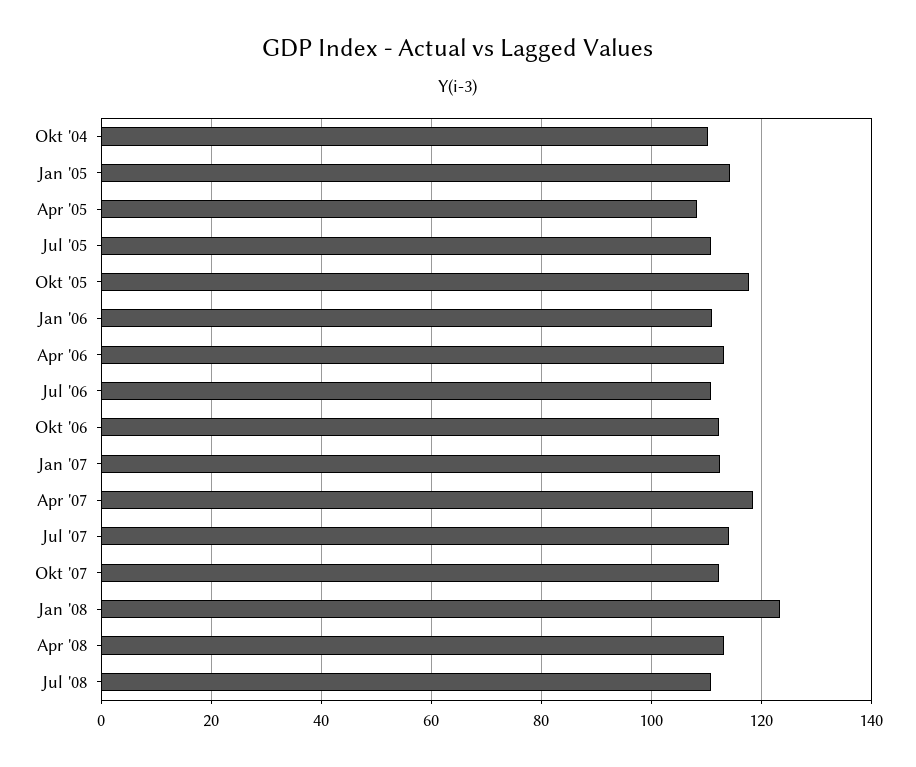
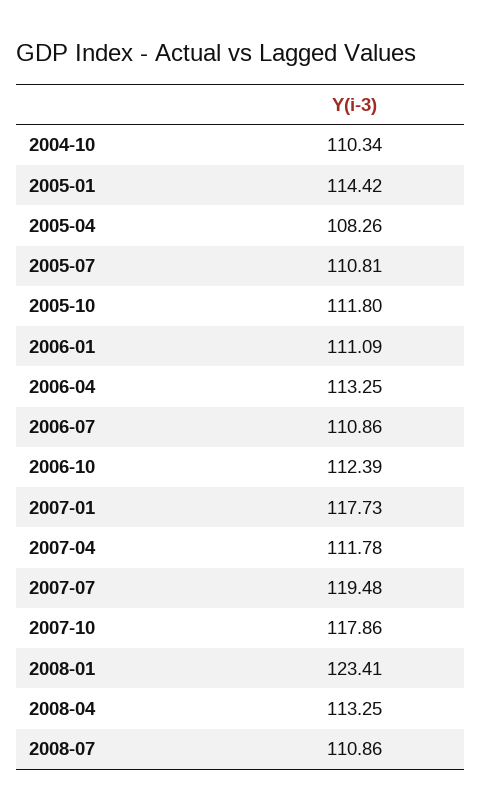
  {
    "Okt '04": 110.34,
    "Jan '05": 114.42,
    "Apr '05": 108.26,
    "Jul '05": 110.81,
-   "Okt '05": 118,
+   "Okt '05": 111.8,
    "Jan '06": 111.09,
    "Apr '06": 113.25,
    "Jul '06": 110.86,
    "Okt '06": 112.39,
-   "Jan '07": 112,
+   "Jan '07": 117.73,
-   "Apr '07": 118,
+   "Apr '07": 111.78,
-   "Jul '07": 114,
+   "Jul '07": 119.48,
-   "Okt '07": 112,
+   "Okt '07": 117.86,
    "Jan '08": 123.41,
    "Apr '08": 113.25,
    "Jul '08": 110.86
  }

